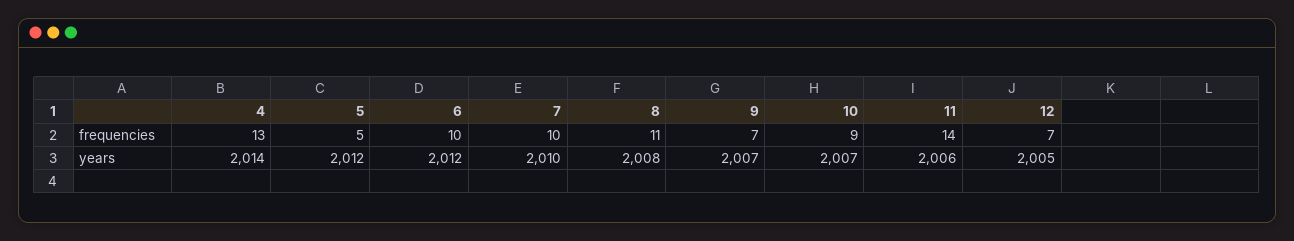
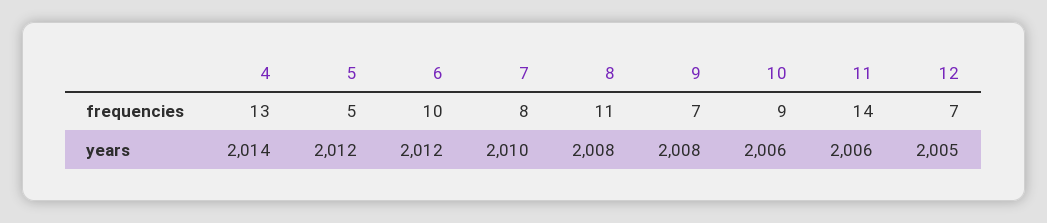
  {
    "4": {
      "frequencies": 13,
      "years": 2014
    },
    "5": {
      "frequencies": 5,
      "years": 2012
    },
    "6": {
      "frequencies": 10,
      "years": 2012
    },
    "7": {
-     "frequencies": 10,
+     "frequencies": 8,
      "years": 2010
    },
    "8": {
      "frequencies": 11,
      "years": 2008
    },
    "9": {
      "frequencies": 7,
-     "years": 2007
+     "years": 2008
    },
    "10": {
      "frequencies": 9,
-     "years": 2007
+     "years": 2006
    },
    "11": {
      "frequencies": 14,
      "years": 2006
    },
    "12": {
      "frequencies": 7,
      "years": 2005
    }
  }

